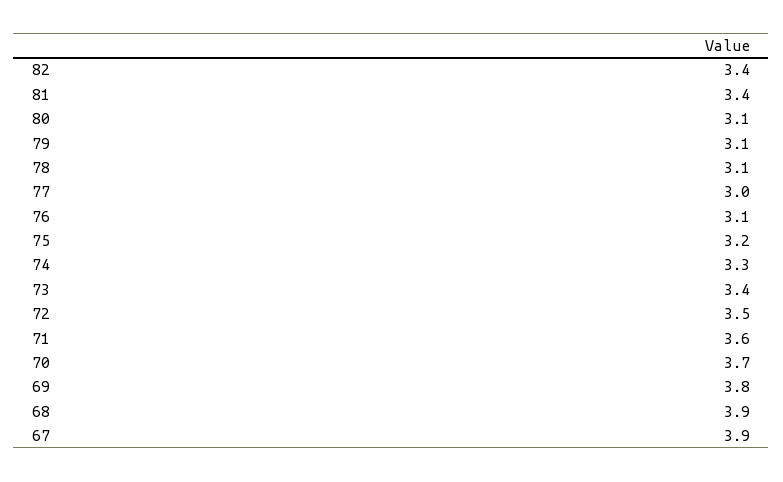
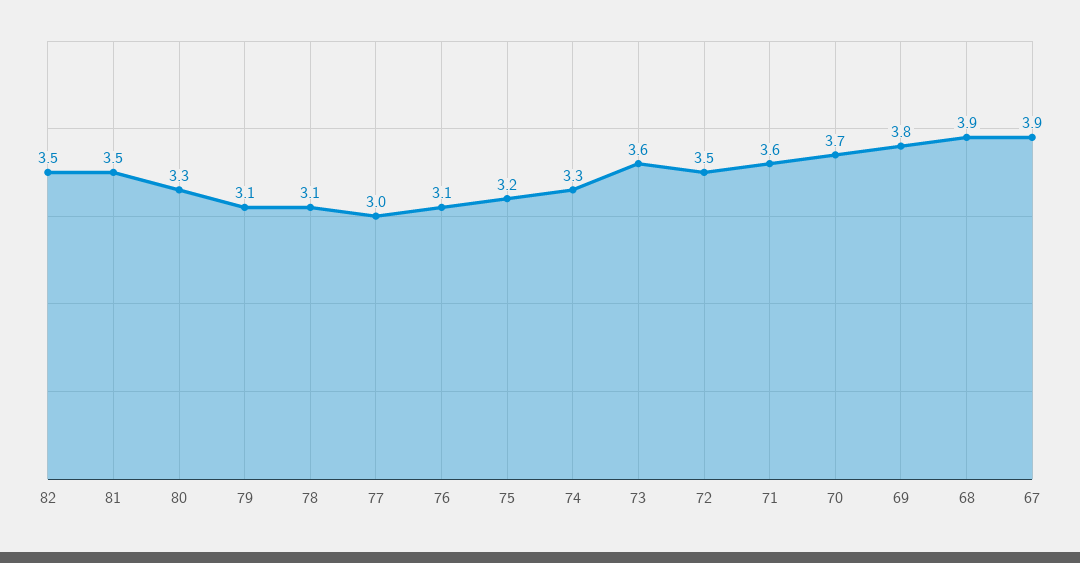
  {
-   "82": 3.4,
+   "82": 3.5,
-   "81": 3.4,
+   "81": 3.5,
-   "80": 3.1,
+   "80": 3.3,
    "79": 3.1,
    "78": 3.1,
    "77": 3,
    "76": 3.1,
    "75": 3.2,
    "74": 3.3,
-   "73": 3.4,
+   "73": 3.6,
    "72": 3.5,
    "71": 3.6,
    "70": 3.7,
    "69": 3.8,
    "68": 3.9,
    "67": 3.9
  }

